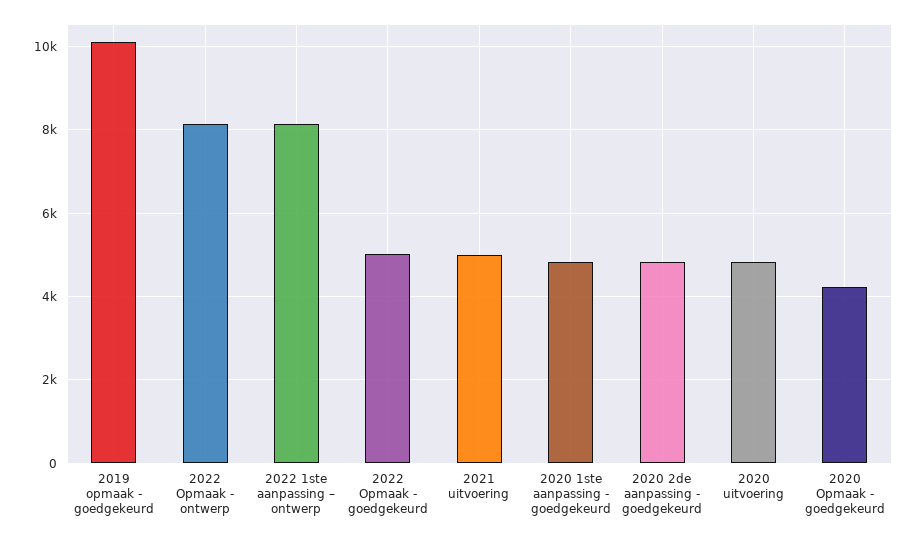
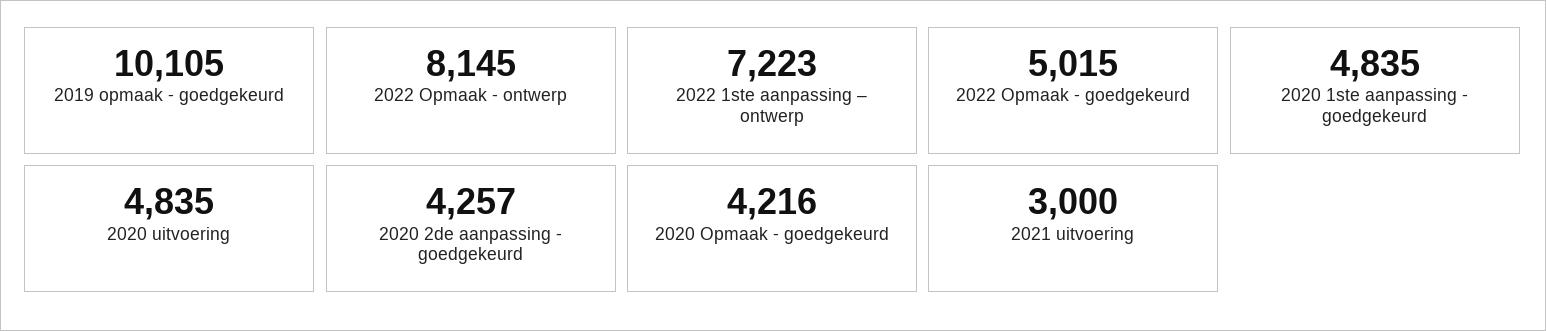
  {
    "2019 opmaak - goedgekeurd": 10105,
    "2022 Opmaak - ontwerp": 8145,
-   "2022 1ste aanpassing – ontwerp": 8200,
+   "2022 1ste aanpassing – ontwerp": 7223,
    "2022 Opmaak - goedgekeurd": 5015,
-   "2021 uitvoering": 5000,
+   "2021 uitvoering": 3000,
    "2020 1ste aanpassing - goedgekeurd": 4835,
-   "2020 2de aanpassing - goedgekeurd": 4800,
+   "2020 2de aanpassing - goedgekeurd": 4257,
    "2020 uitvoering": 4835,
    "2020 Opmaak - goedgekeurd": 4216
  }

